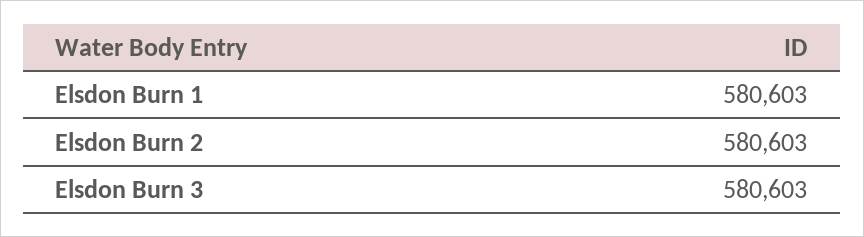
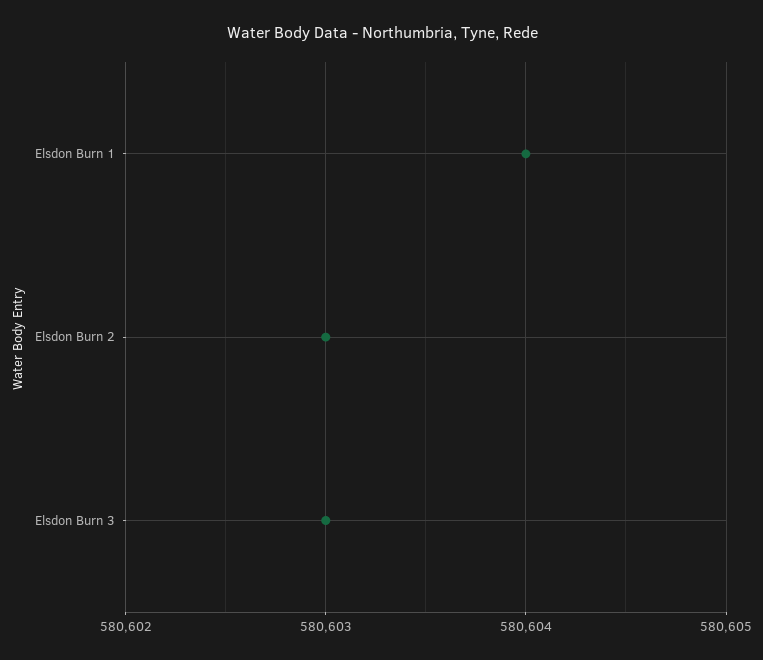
  {
-   "Elsdon Burn 1": 580603,
+   "Elsdon Burn 1": 580604,
    "Elsdon Burn 2": 580603,
    "Elsdon Burn 3": 580603
  }

